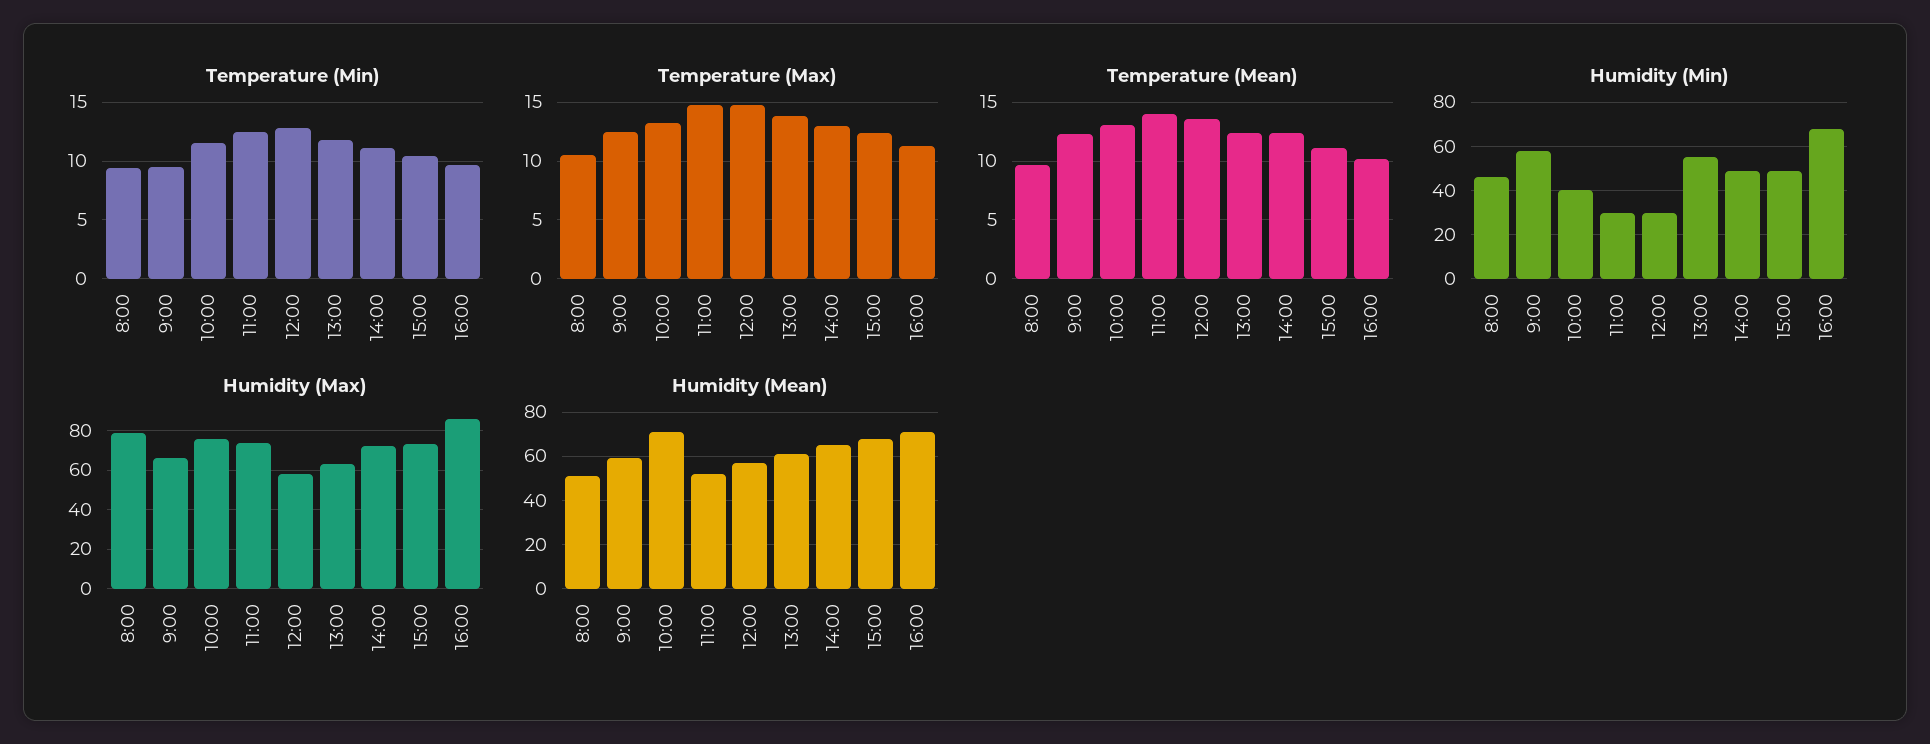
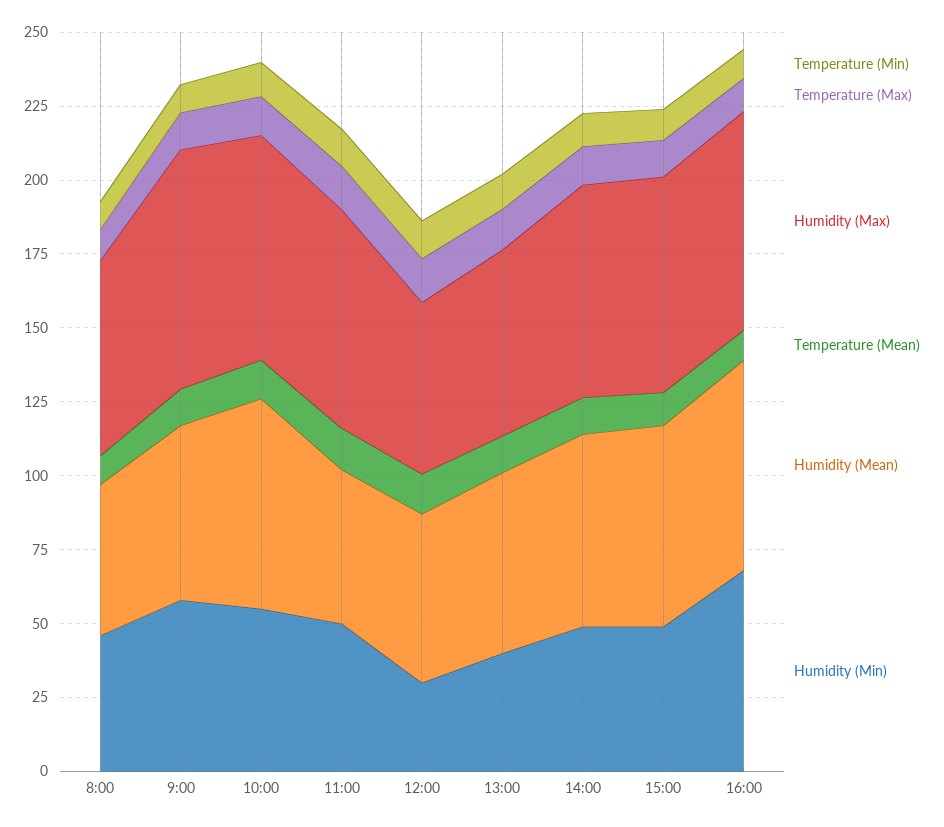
  {
    "Temperature (Min)": {
      "8:00": 9,
      "9:00": 10,
      "10:00": 12,
      "11:00": 13,
      "12:00": 13,
      "13:00": 12,
      "14:00": 11,
      "15:00": 10,
      "16:00": 10
    },
    "Temperature (Max)": {
      "8:00": 11,
      "9:00": 13,
      "10:00": 13,
      "11:00": 15,
      "12:00": 15,
      "13:00": 14,
      "14:00": 13,
      "15:00": 12,
      "16:00": 11
    },
    "Temperature (Mean)": {
      "8:00": 10,
      "9:00": 12,
      "10:00": 13,
      "11:00": 14,
      "12:00": 14,
      "13:00": 12,
      "14:00": 12,
      "15:00": 11,
      "16:00": 10
    },
    "Humidity (Min)": {
      "8:00": 45,
      "9:00": 60,
-     "10:00": 40,
+     "10:00": 55,
-     "11:00": 30,
+     "11:00": 50,
      "12:00": 30,
-     "13:00": 55,
+     "13:00": 40,
      "14:00": 50,
      "15:00": 50,
      "16:00": 70
    },
    "Humidity (Max)": {
-     "8:00": 80,
+     "8:00": 65,
-     "9:00": 65,
+     "9:00": 80,
      "10:00": 75,
      "11:00": 75,
      "12:00": 60,
      "13:00": 65,
      "14:00": 70,
      "15:00": 75,
-     "16:00": 85
+     "16:00": 75
    },
    "Humidity (Mean)": {
      "8:00": 50,
      "9:00": 60,
      "10:00": 70,
      "11:00": 50,
      "12:00": 55,
      "13:00": 60,
      "14:00": 65,
      "15:00": 70,
      "16:00": 70
    }
  }

